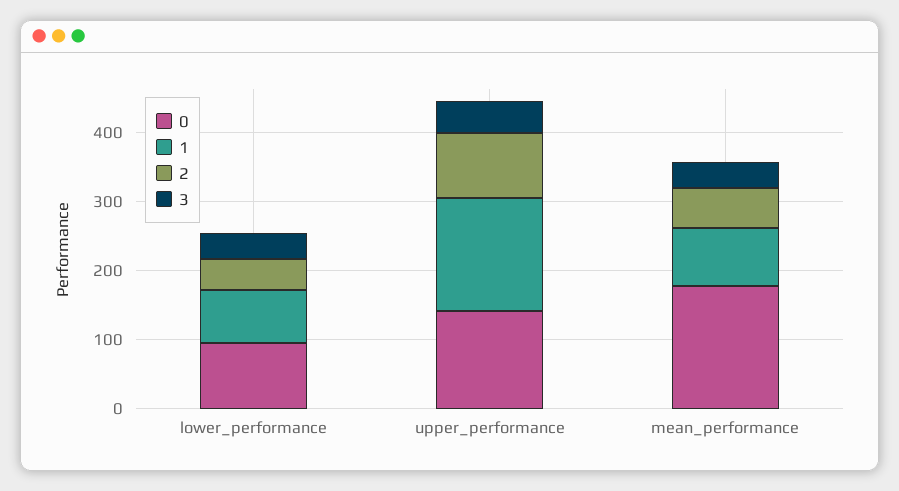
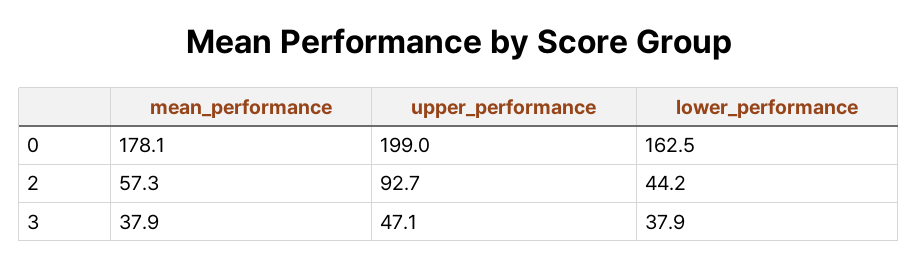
  {
    "0": {
-     "lower_performance": 100,
+     "lower_performance": 162.5,
-     "upper_performance": 140,
+     "upper_performance": 199,
      "mean_performance": 178.1
    },
-   "1": {
-     "lower_performance": 80,
-     "upper_performance": 160,
-     "mean_performance": 80
-   },
    "2": {
      "lower_performance": 44.2,
      "upper_performance": 92.7,
      "mean_performance": 57.3
    },
    "3": {
      "lower_performance": 37.9,
      "upper_performance": 47.1,
      "mean_performance": 37.9
    }
  }

